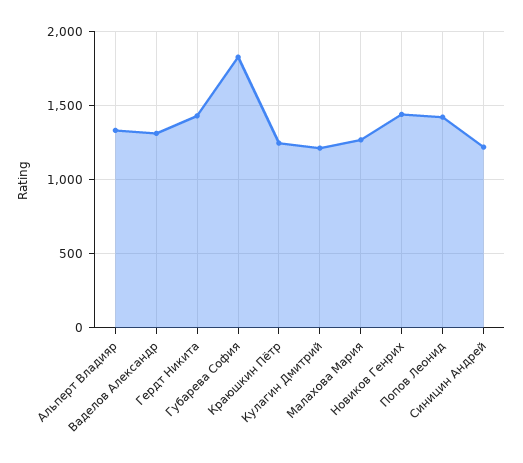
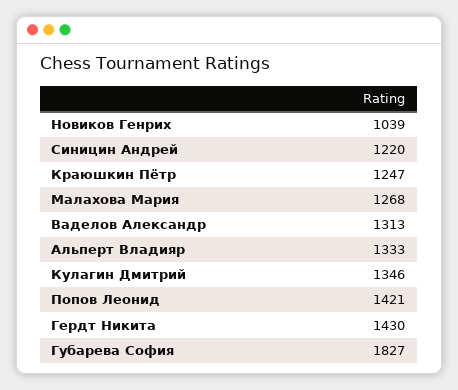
  {
    "Альперт Владияр": 1333,
    "Ваделов Александр": 1313,
    "Гердт Никита": 1430,
    "Губарева София": 1827,
    "Краюшкин Пётр": 1247,
-   "Кулагин Дмитрий": 1200,
+   "Кулагин Дмитрий": 1346,
    "Малахова Мария": 1268,
-   "Новиков Генрих": 1450,
+   "Новиков Генрих": 1039,
    "Попов Леонид": 1421,
    "Синицин Андрей": 1220
  }

